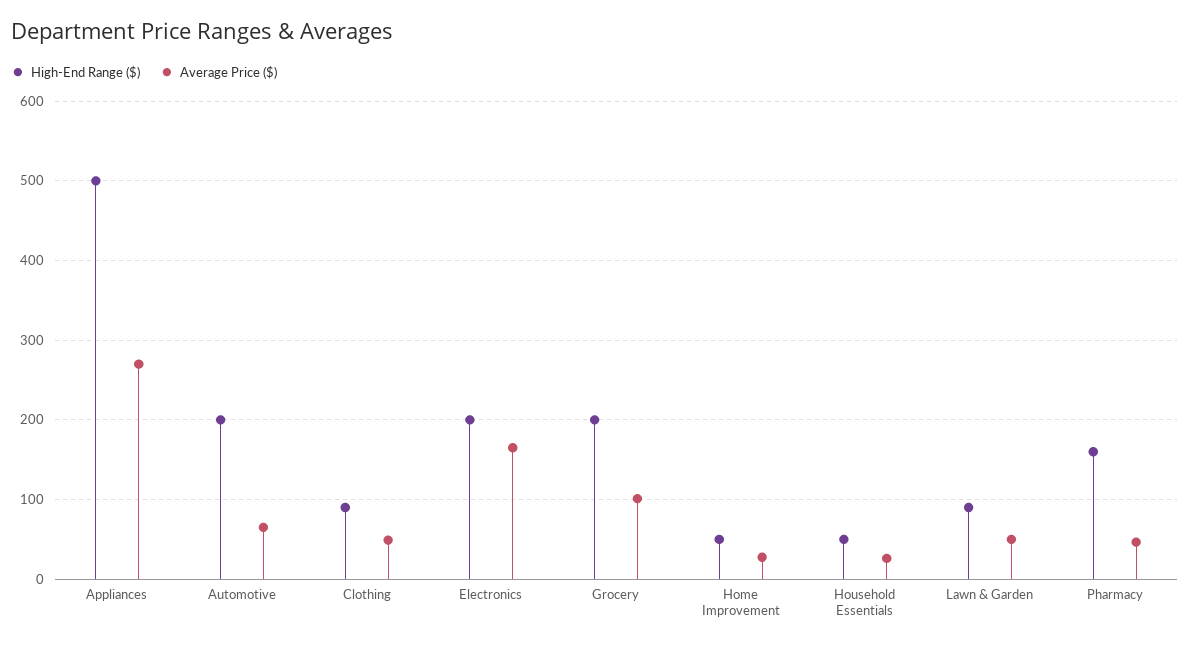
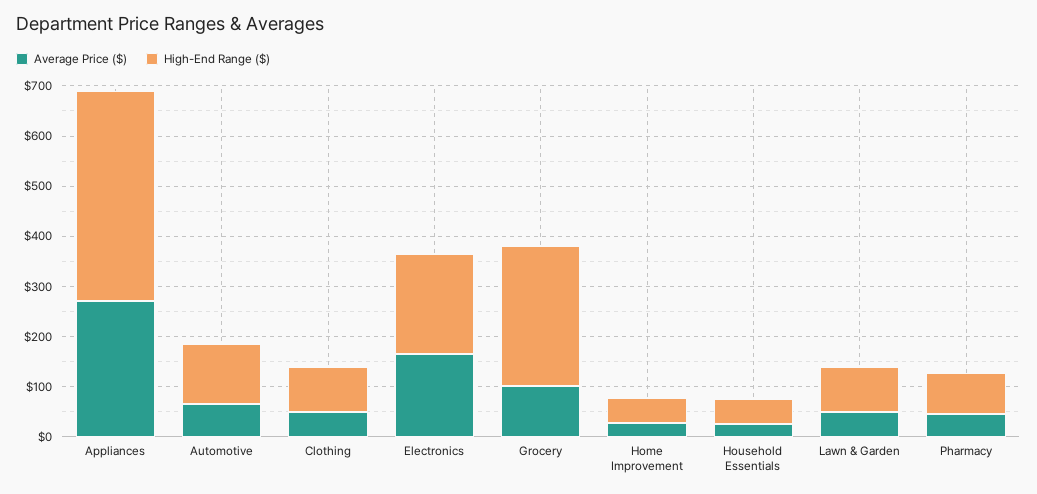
  {
    "High-End Range ($)": {
-     "Appliances": 500,
+     "Appliances": 420,
-     "Automotive": 200,
+     "Automotive": 120,
      "Clothing": 90,
      "Electronics": 200,
-     "Grocery": 200,
+     "Grocery": 280,
      "Home Improvement": 50,
      "Household Essentials": 50,
      "Lawn & Garden": 90,
-     "Pharmacy": 160
+     "Pharmacy": 80
    },
    "Average Price ($)": {
      "Appliances": 270,
      "Automotive": 70,
      "Clothing": 50,
      "Electronics": 170,
      "Grocery": 100,
      "Home Improvement": 30,
      "Household Essentials": 30,
      "Lawn & Garden": 50,
      "Pharmacy": 50
    }
  }

